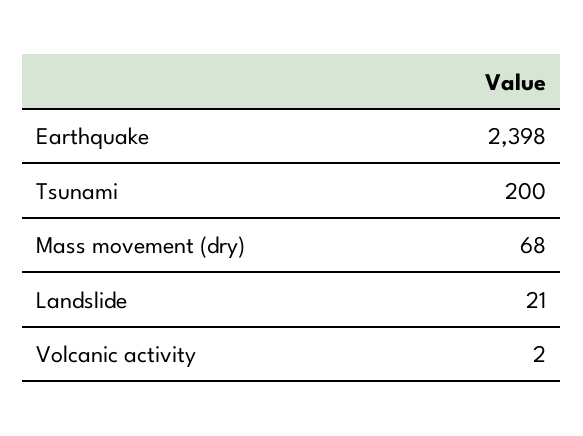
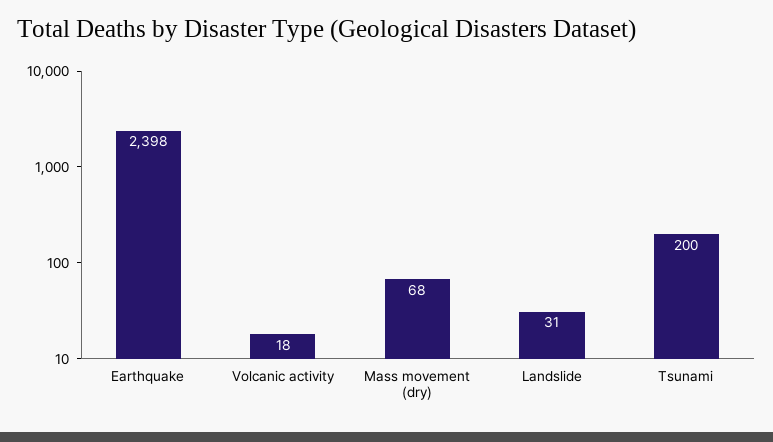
  {
    "Earthquake": 2398,
    "Tsunami": 200,
    "Mass movement (dry)": 68,
-   "Landslide": 21,
+   "Landslide": 31,
-   "Volcanic activity": 2
+   "Volcanic activity": 18
  }

